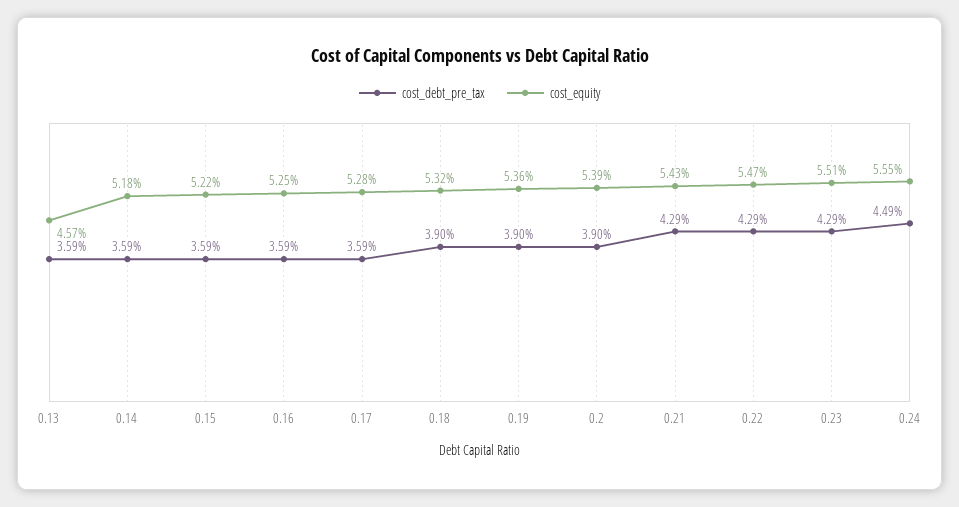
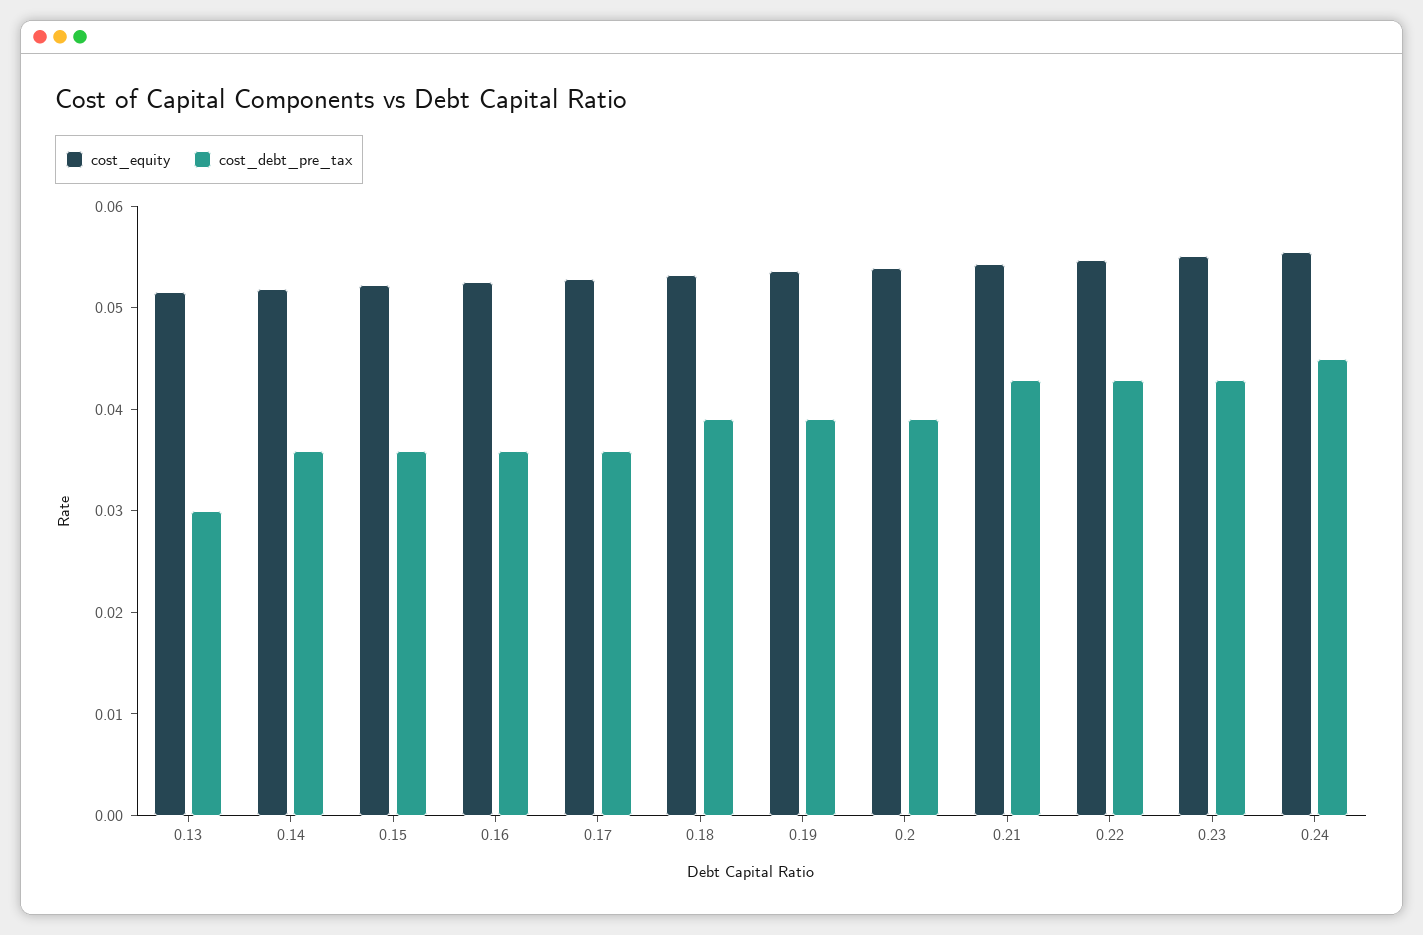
  {
    "cost_debt_pre_tax": {
-     "0.13": 0.0359,
+     "0.13": 0.03,
      "0.14": 0.0359,
      "0.15": 0.0359,
      "0.16": 0.0359,
      "0.17": 0.0359,
      "0.18": 0.039,
      "0.19": 0.039,
      "0.2": 0.039,
      "0.21": 0.0429,
      "0.22": 0.0429,
      "0.23": 0.0429,
      "0.24": 0.0449
    },
    "cost_equity": {
-     "0.13": 0.0457,
+     "0.13": 0.052,
      "0.14": 0.0518,
      "0.15": 0.0522,
      "0.16": 0.0525,
      "0.17": 0.0528,
      "0.18": 0.0532,
      "0.19": 0.0536,
      "0.2": 0.0539,
      "0.21": 0.0543,
      "0.22": 0.0547,
      "0.23": 0.0551,
      "0.24": 0.0555
    }
  }

